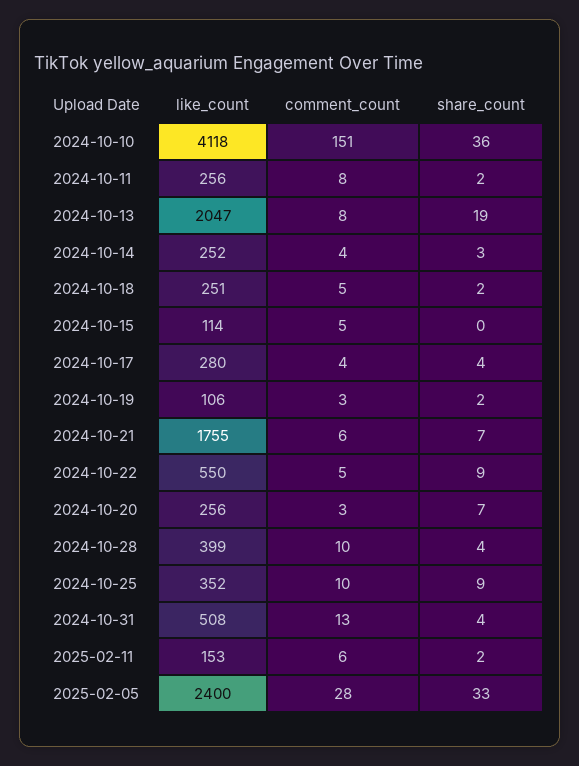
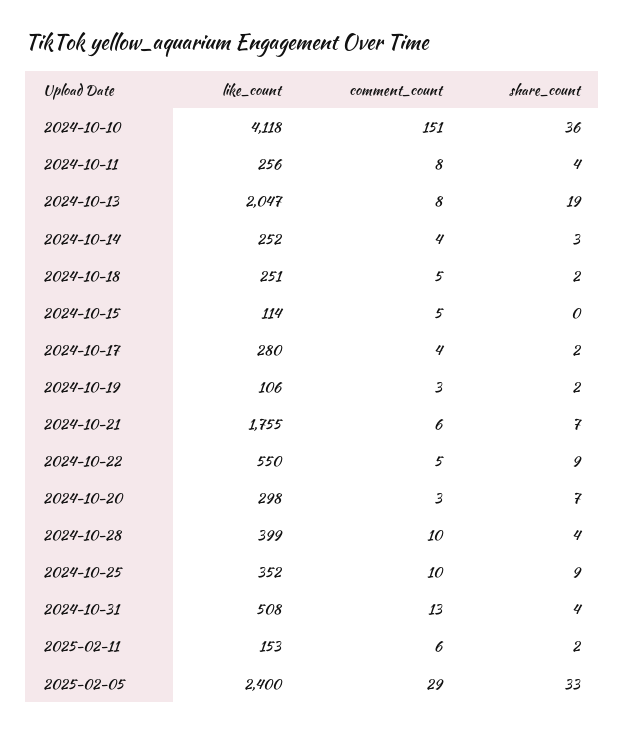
  {
    "like_count": {
      "2024-10-10": 4118,
      "2024-10-11": 256,
      "2024-10-13": 2047,
      "2024-10-14": 252,
      "2024-10-18": 251,
      "2024-10-15": 114,
      "2024-10-17": 280,
      "2024-10-19": 106,
      "2024-10-21": 1755,
      "2024-10-22": 550,
-     "2024-10-20": 256,
+     "2024-10-20": 298,
      "2024-10-28": 399,
      "2024-10-25": 352,
      "2024-10-31": 508,
      "2025-02-11": 153,
      "2025-02-05": 2400
    },
    "comment_count": {
      "2024-10-10": 151,
      "2024-10-11": 8,
      "2024-10-13": 8,
      "2024-10-14": 4,
      "2024-10-18": 5,
      "2024-10-15": 5,
      "2024-10-17": 4,
      "2024-10-19": 3,
      "2024-10-21": 6,
      "2024-10-22": 5,
      "2024-10-20": 3,
      "2024-10-28": 10,
      "2024-10-25": 10,
      "2024-10-31": 13,
      "2025-02-11": 6,
-     "2025-02-05": 28
+     "2025-02-05": 29
    },
    "share_count": {
      "2024-10-10": 36,
-     "2024-10-11": 2,
+     "2024-10-11": 4,
      "2024-10-13": 19,
      "2024-10-14": 3,
      "2024-10-18": 2,
      "2024-10-15": 0,
-     "2024-10-17": 4,
+     "2024-10-17": 2,
      "2024-10-19": 2,
      "2024-10-21": 7,
      "2024-10-22": 9,
      "2024-10-20": 7,
      "2024-10-28": 4,
      "2024-10-25": 9,
      "2024-10-31": 4,
      "2025-02-11": 2,
      "2025-02-05": 33
    }
  }

